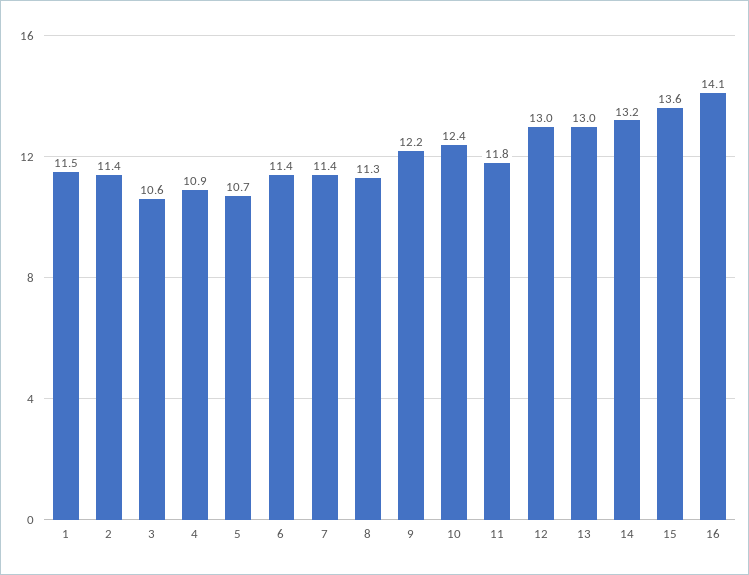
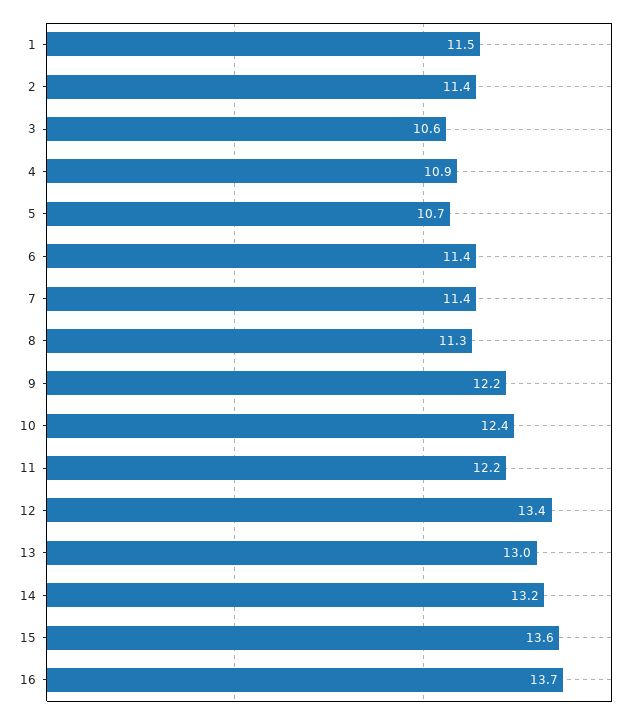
  {
    "1": 11.5,
    "2": 11.4,
    "3": 10.6,
    "4": 10.9,
    "5": 10.7,
    "6": 11.4,
    "7": 11.4,
    "8": 11.3,
    "9": 12.2,
    "10": 12.4,
-   "11": 11.8,
+   "11": 12.2,
-   "12": 13,
+   "12": 13.4,
    "13": 13,
    "14": 13.2,
    "15": 13.6,
-   "16": 14.1
+   "16": 13.7
  }

